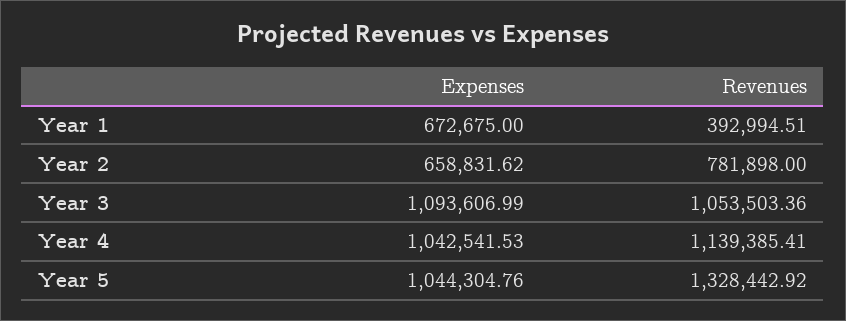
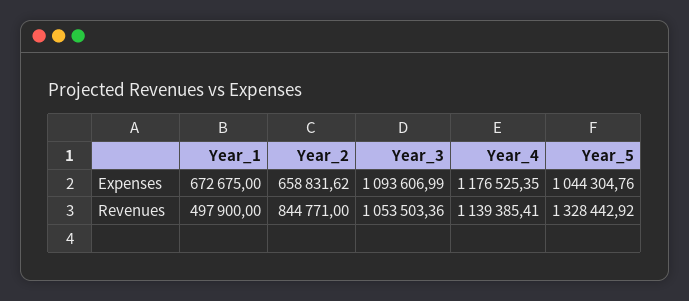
  {
    "Expenses": {
      "Year 1": 672675,
      "Year 2": 658831.62,
      "Year 3": 1093606.99,
-     "Year 4": 1042541.53,
+     "Year 4": 1176525.35,
      "Year 5": 1044304.76
    },
    "Revenues": {
-     "Year 1": 392994.51,
+     "Year 1": 497900,
-     "Year 2": 781898,
+     "Year 2": 844771,
      "Year 3": 1053503.36,
      "Year 4": 1139385.41,
      "Year 5": 1328442.92
    }
  }

